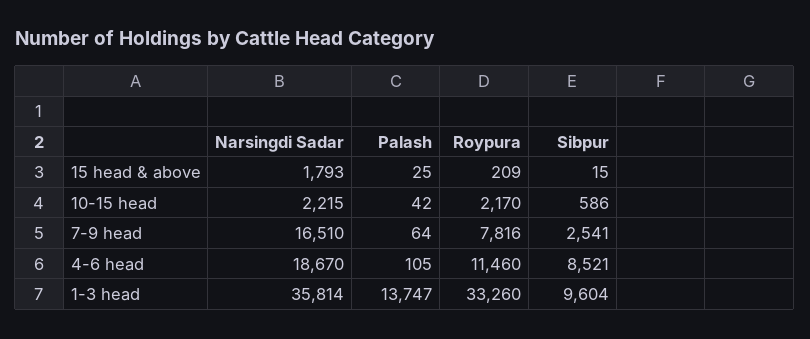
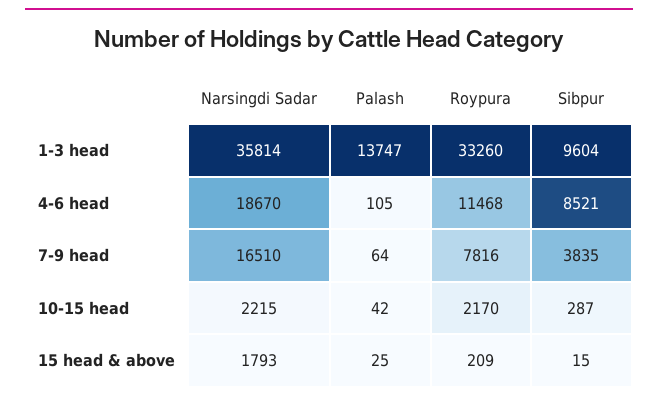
  {
    "Narsingdi Sadar": {
      "15 head & above": 1793,
      "10-15 head": 2215,
      "7-9 head": 16510,
      "4-6 head": 18670,
      "1-3 head": 35814
    },
    "Palash": {
      "15 head & above": 25,
      "10-15 head": 42,
      "7-9 head": 64,
      "4-6 head": 105,
      "1-3 head": 13747
    },
    "Roypura": {
      "15 head & above": 209,
      "10-15 head": 2170,
      "7-9 head": 7816,
-     "4-6 head": 11460,
+     "4-6 head": 11468,
      "1-3 head": 33260
    },
    "Sibpur": {
      "15 head & above": 15,
-     "10-15 head": 586,
+     "10-15 head": 287,
-     "7-9 head": 2541,
+     "7-9 head": 3835,
      "4-6 head": 8521,
      "1-3 head": 9604
    }
  }

